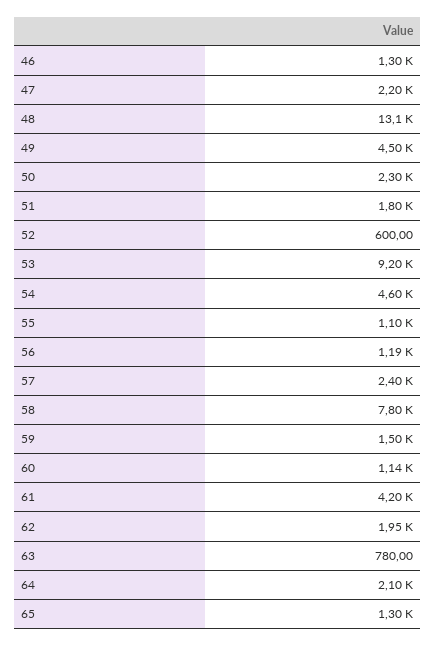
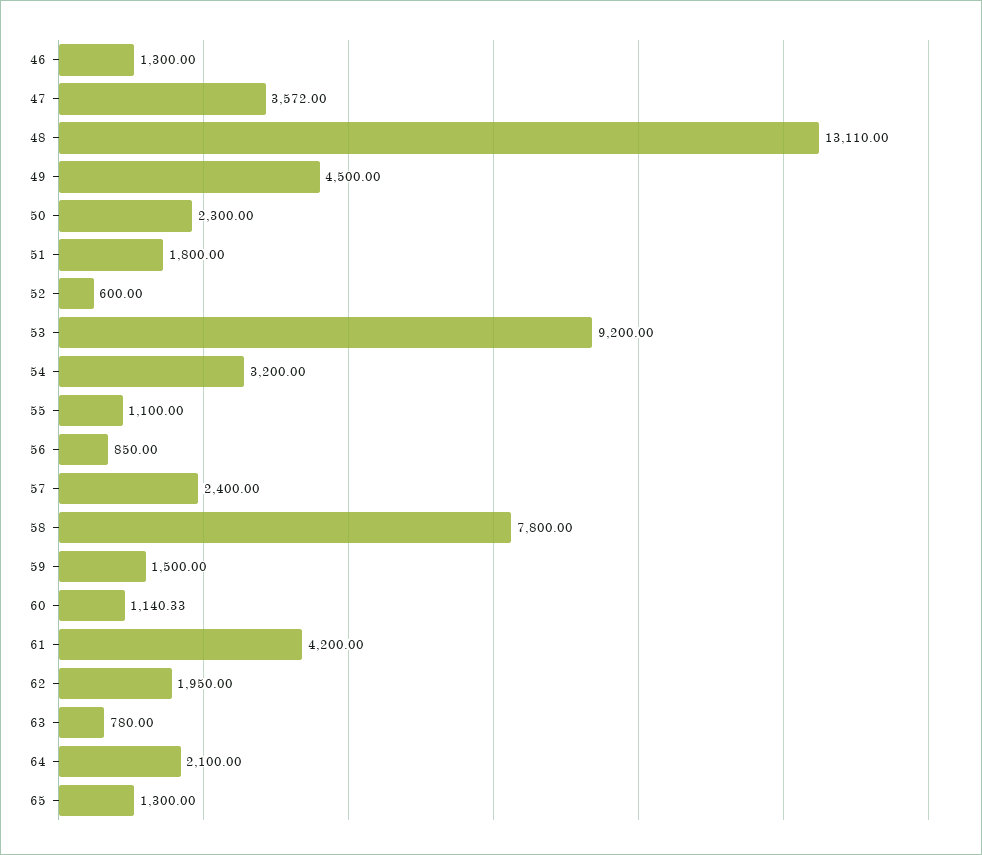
  {
    "46": 1300,
-   "47": 2200,
+   "47": 3572,
    "48": 13110,
    "49": 4500,
    "50": 2300,
    "51": 1800,
    "52": 600,
    "53": 9200,
-   "54": 4600,
+   "54": 3200,
    "55": 1100,
-   "56": 1190,
+   "56": 850,
    "57": 2400,
    "58": 7800,
    "59": 1500,
    "60": 1140.33,
    "61": 4200,
    "62": 1950,
    "63": 780,
    "64": 2100,
    "65": 1300
  }

